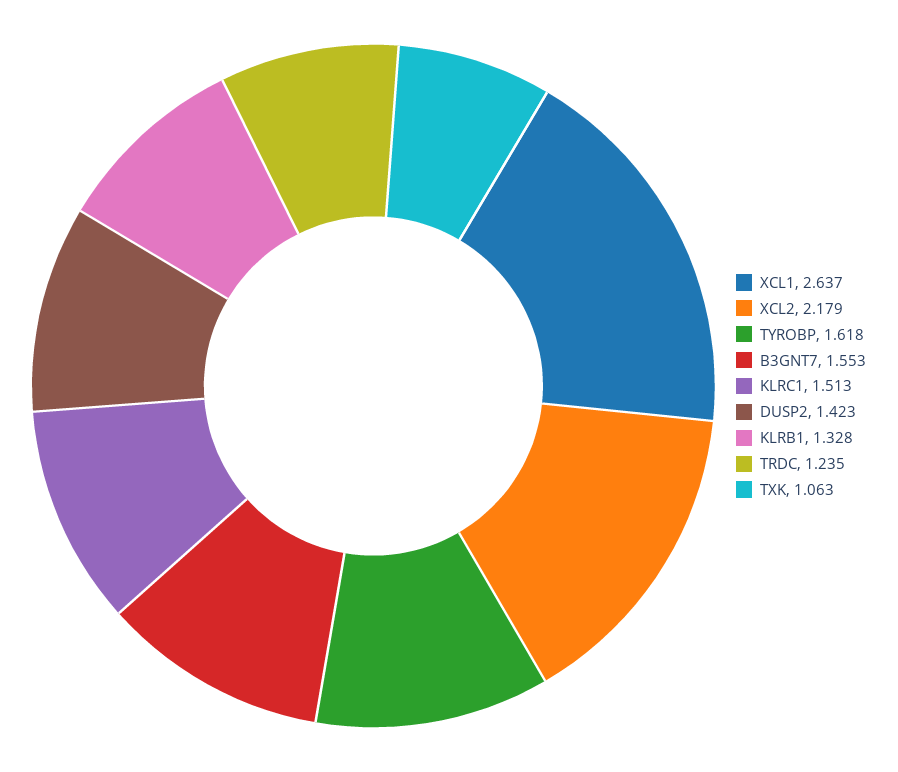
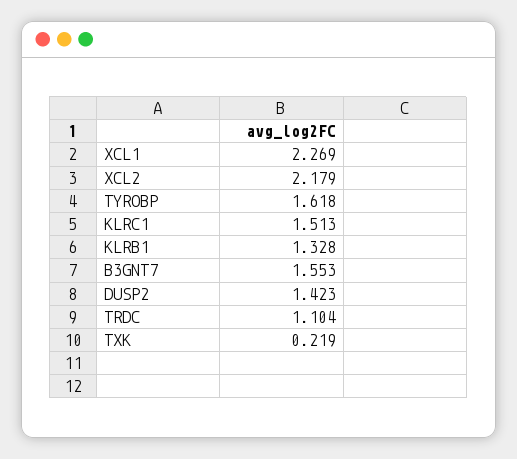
  {
-   "XCL1": 2.637,
+   "XCL1": 2.269,
    "XCL2": 2.179,
    "TYROBP": 1.618,
    "B3GNT7": 1.553,
    "KLRC1": 1.513,
    "DUSP2": 1.423,
    "KLRB1": 1.328,
-   "TRDC": 1.235,
+   "TRDC": 1.104,
-   "TXK": 1.063
+   "TXK": 0.219
  }

